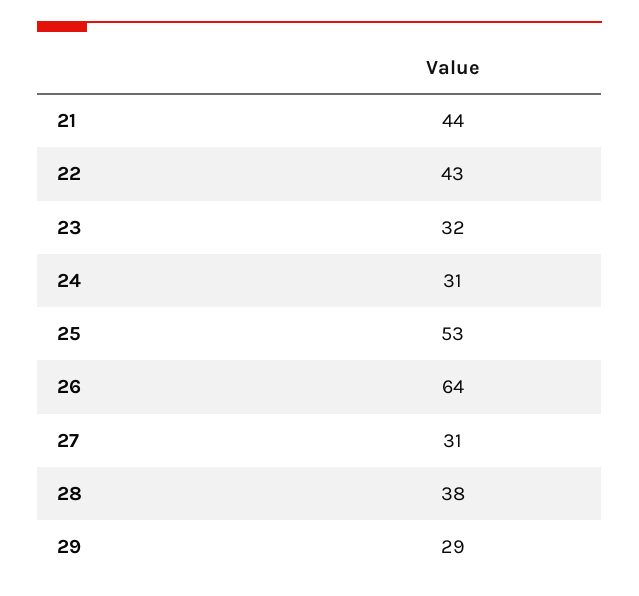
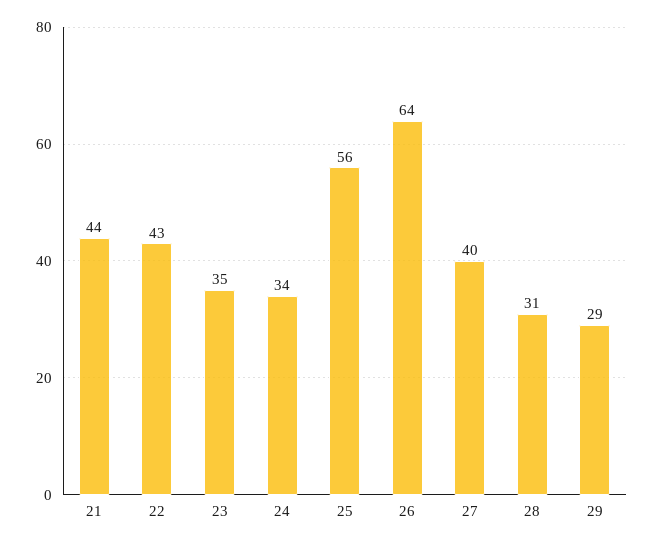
  {
    "21": 44,
    "22": 43,
-   "23": 32,
+   "23": 35,
-   "24": 31,
+   "24": 34,
-   "25": 53,
+   "25": 56,
    "26": 64,
-   "27": 31,
+   "27": 40,
-   "28": 38,
+   "28": 31,
    "29": 29
  }

